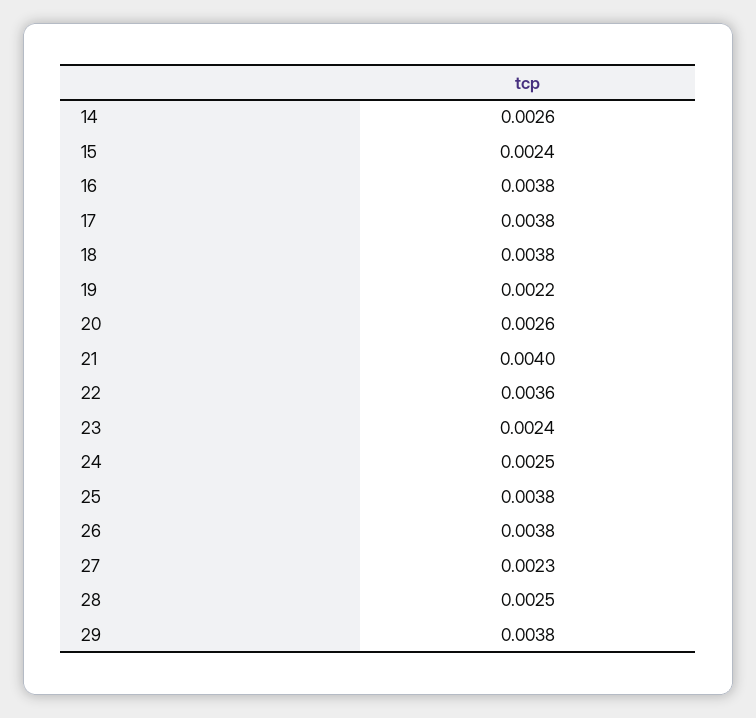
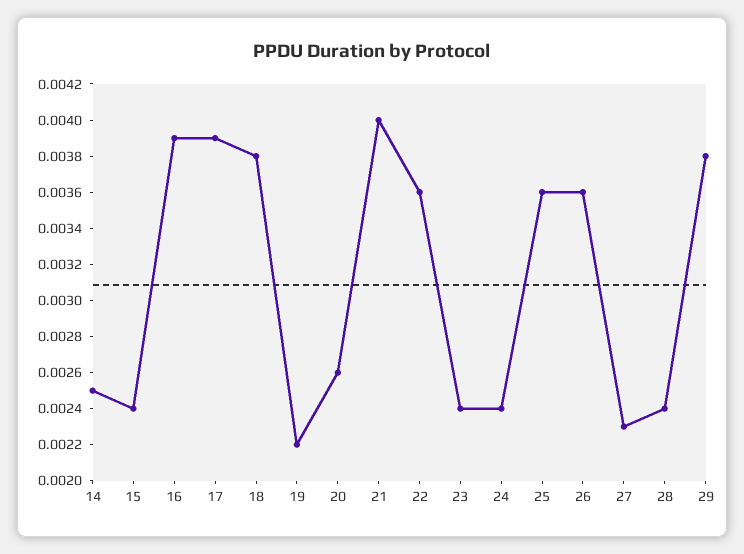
  {
-   "14": 0.0026,
+   "14": 0.0025,
    "15": 0.0024,
-   "16": 0.0038,
+   "16": 0.0039,
-   "17": 0.0038,
+   "17": 0.0039,
    "18": 0.0038,
    "19": 0.0022,
    "20": 0.0026,
    "21": 0.004,
    "22": 0.0036,
    "23": 0.0024,
-   "24": 0.0025,
+   "24": 0.0024,
-   "25": 0.0038,
+   "25": 0.0036,
-   "26": 0.0038,
+   "26": 0.0036,
    "27": 0.0023,
-   "28": 0.0025,
+   "28": 0.0024,
    "29": 0.0038
  }

